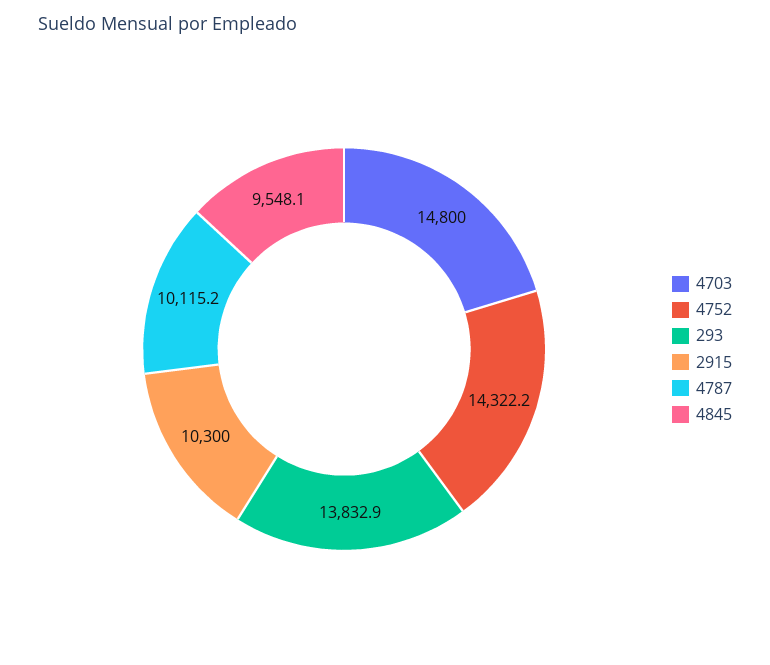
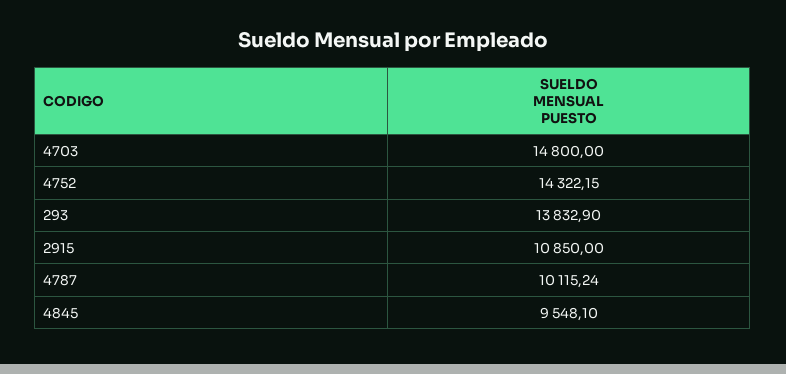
  {
    "4703": 14800,
    "4752": 14322.15,
    "293": 13832.9,
-   "2915": 10300,
+   "2915": 10850,
    "4787": 10115.24,
    "4845": 9548.1
  }

